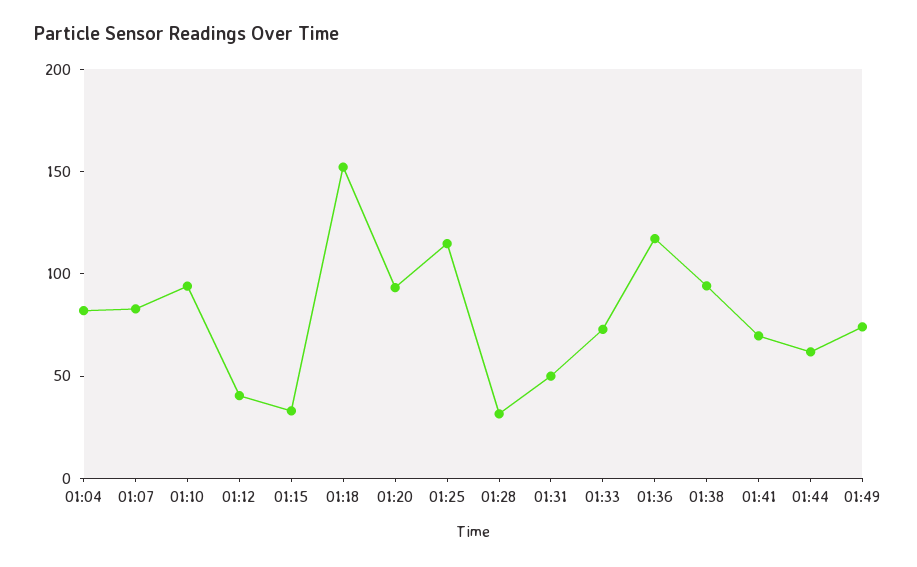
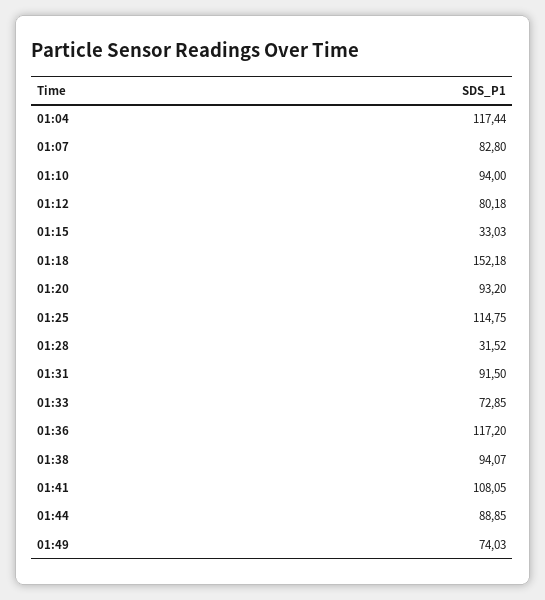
  {
-   "01:04": 80,
+   "01:04": 117.44,
    "01:07": 82.8,
    "01:10": 94,
-   "01:12": 40,
+   "01:12": 80.18,
    "01:15": 33.03,
    "01:18": 152.18,
    "01:20": 93.2,
    "01:25": 114.75,
    "01:28": 31.52,
-   "01:31": 50,
+   "01:31": 91.5,
    "01:33": 72.85,
    "01:36": 117.2,
    "01:38": 94.07,
-   "01:41": 70,
+   "01:41": 108.05,
-   "01:44": 60,
+   "01:44": 88.85,
    "01:49": 74.03
  }

